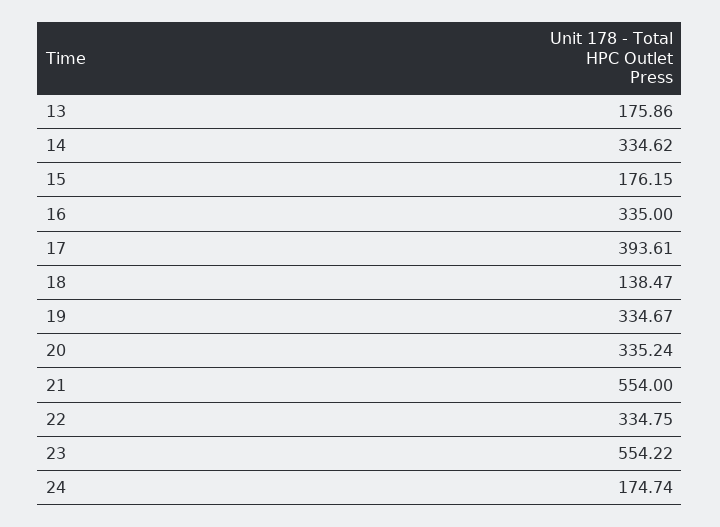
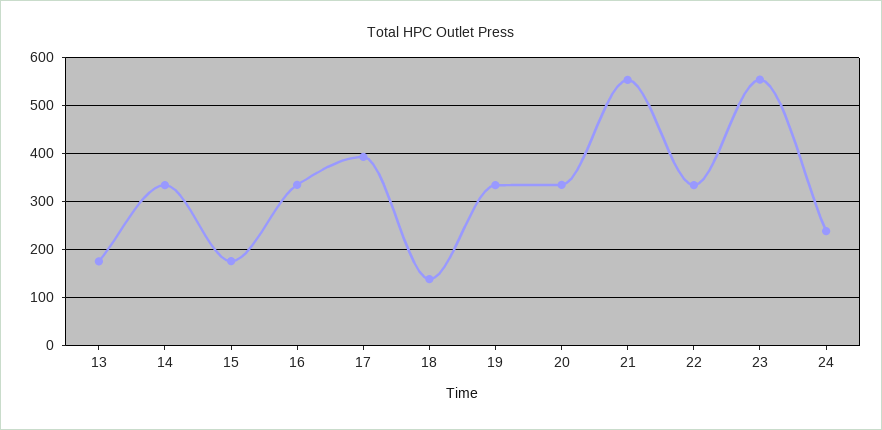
  {
    "13": 175.86,
    "14": 334.62,
    "15": 176.15,
    "16": 335,
    "17": 393.61,
    "18": 138.47,
    "19": 334.67,
    "20": 335.24,
    "21": 554,
    "22": 334.75,
    "23": 554.22,
-   "24": 174.74
+   "24": 240
  }

